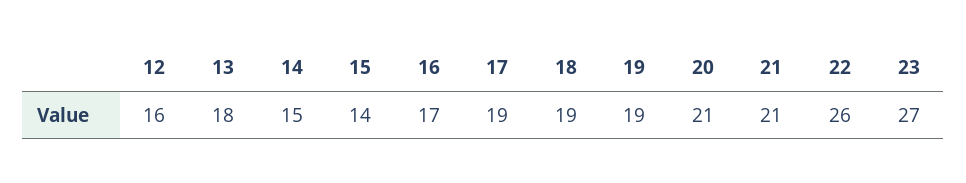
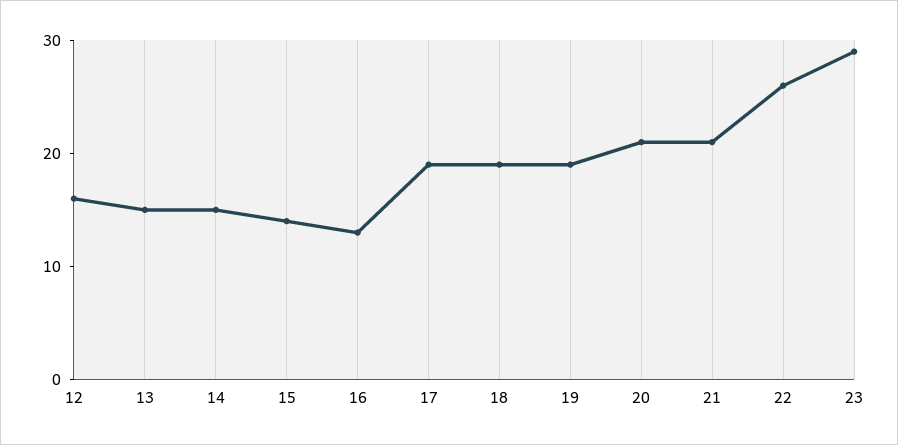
  {
    "12": 16,
-   "13": 18,
+   "13": 15,
    "14": 15,
    "15": 14,
-   "16": 17,
+   "16": 13,
    "17": 19,
    "18": 19,
    "19": 19,
    "20": 21,
    "21": 21,
    "22": 26,
-   "23": 27
+   "23": 29
  }

